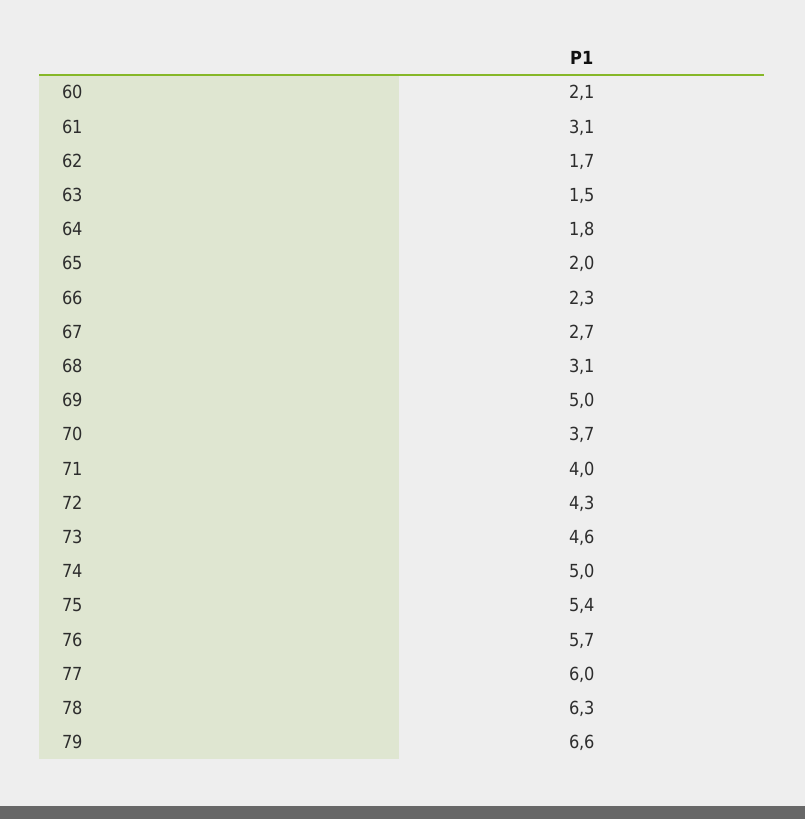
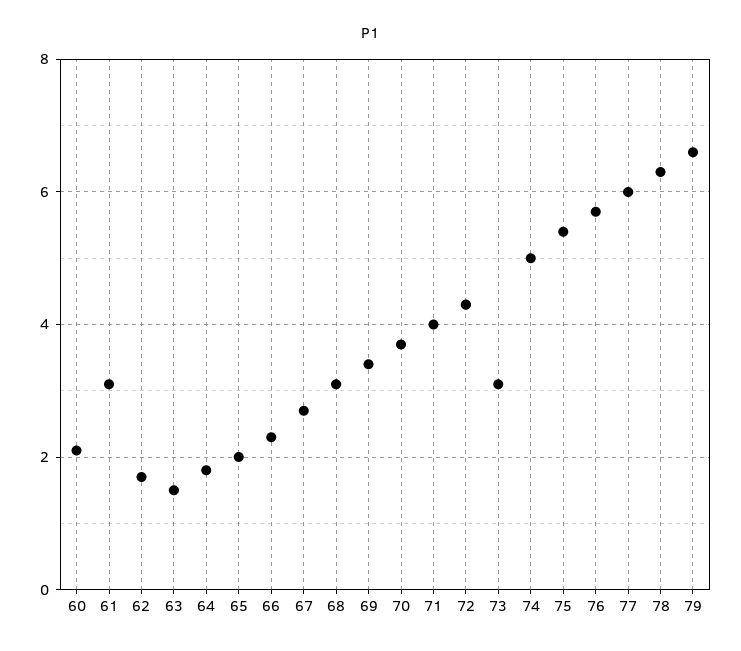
  {
    "60": 2.1,
    "61": 3.1,
    "62": 1.7,
    "63": 1.5,
    "64": 1.8,
    "65": 2,
    "66": 2.3,
    "67": 2.7,
    "68": 3.1,
-   "69": 5,
+   "69": 3.5,
    "70": 3.7,
    "71": 4,
    "72": 4.3,
-   "73": 4.6,
+   "73": 3,
    "74": 5,
    "75": 5.4,
    "76": 5.7,
    "77": 6,
    "78": 6.3,
    "79": 6.6
  }

